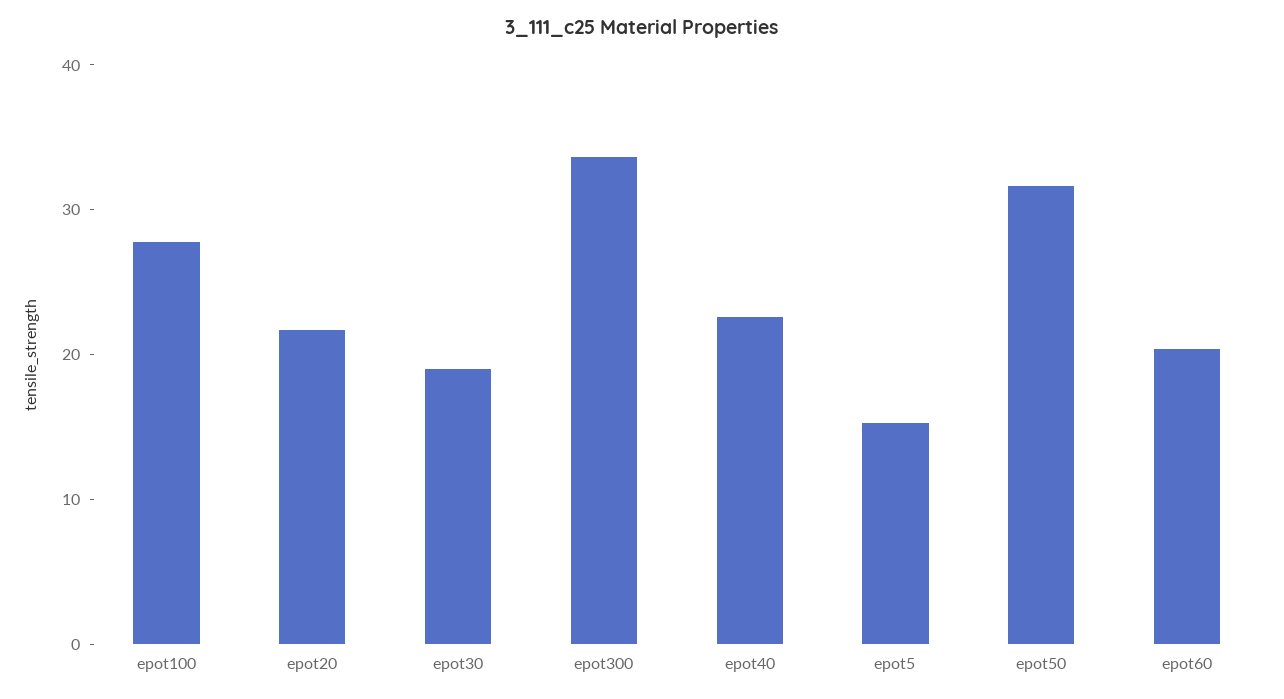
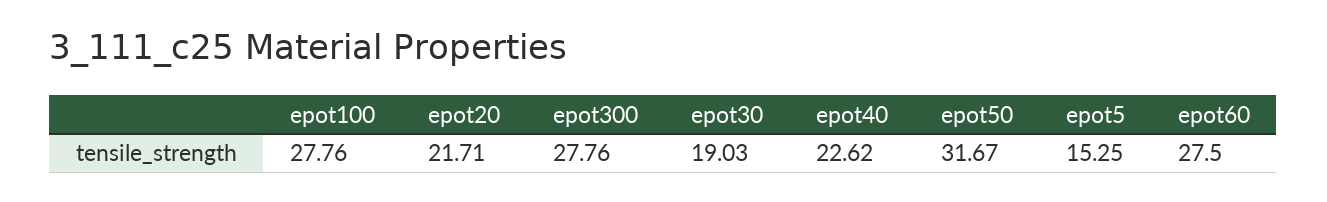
  {
    "epot100": 27.76,
    "epot20": 21.71,
    "epot30": 19.03,
-   "epot300": 34,
+   "epot300": 27.76,
    "epot40": 22.62,
    "epot5": 15.25,
    "epot50": 31.67,
-   "epot60": 20
+   "epot60": 27.5
  }

